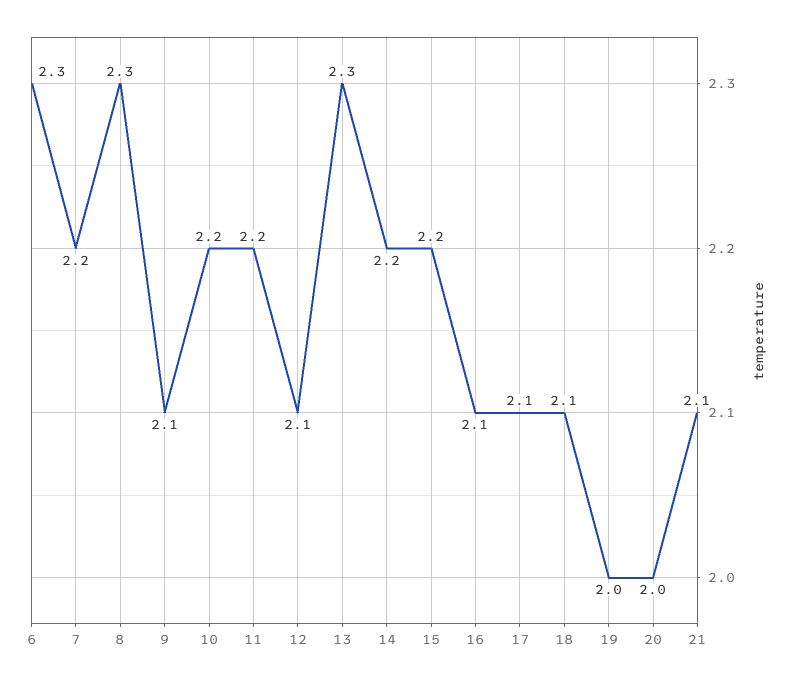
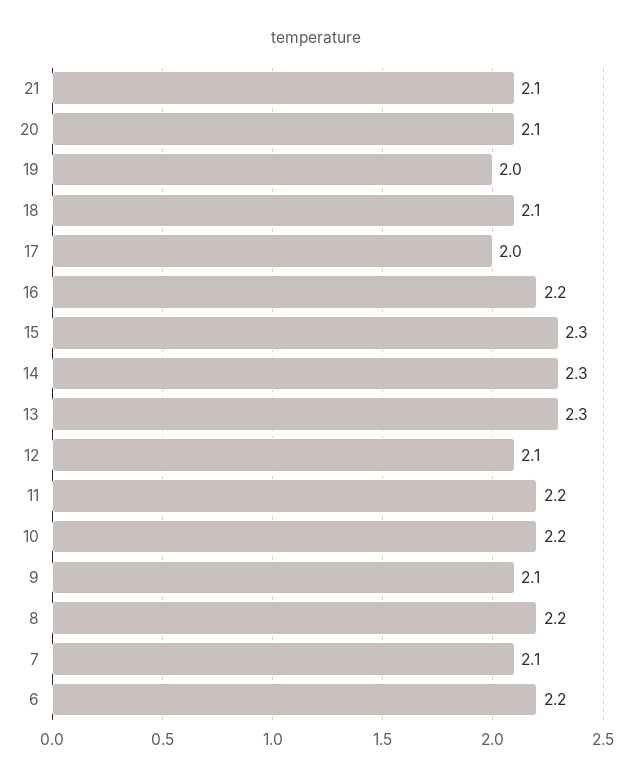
  {
-   "6": 2.3,
+   "6": 2.2,
-   "7": 2.2,
+   "7": 2.1,
-   "8": 2.3,
+   "8": 2.2,
    "9": 2.1,
    "10": 2.2,
    "11": 2.2,
    "12": 2.1,
    "13": 2.3,
-   "14": 2.2,
+   "14": 2.3,
-   "15": 2.2,
+   "15": 2.3,
-   "16": 2.1,
+   "16": 2.2,
-   "17": 2.1,
+   "17": 2,
    "18": 2.1,
    "19": 2,
-   "20": 2,
+   "20": 2.1,
    "21": 2.1
  }

